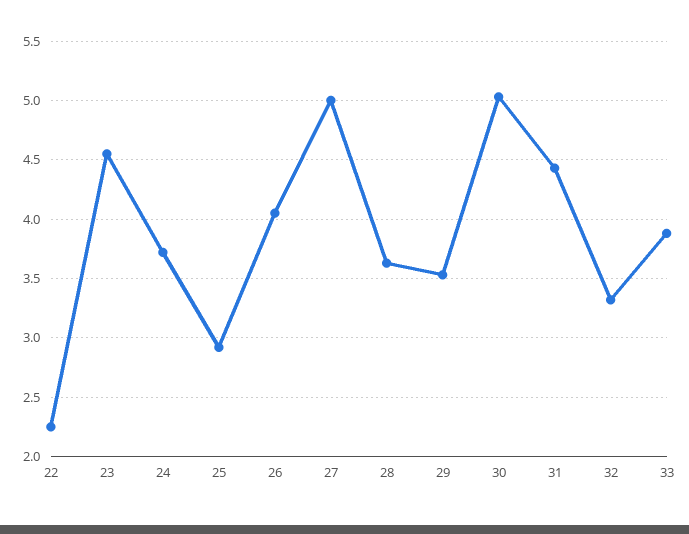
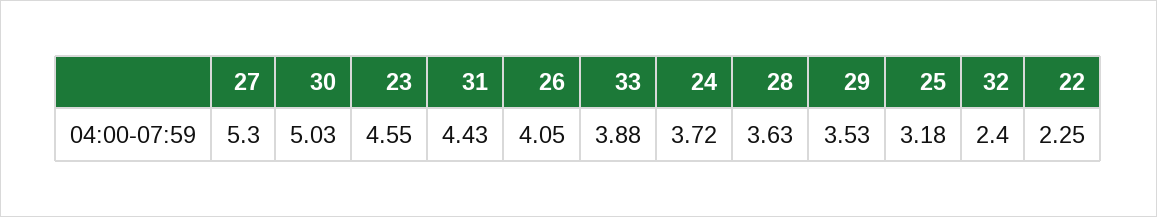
  {
    "22": 2.25,
    "23": 4.55,
    "24": 3.72,
-   "25": 2.9,
+   "25": 3.18,
    "26": 4.05,
-   "27": 5,
+   "27": 5.3,
    "28": 3.63,
    "29": 3.53,
    "30": 5.03,
    "31": 4.43,
-   "32": 3.3,
+   "32": 2.4,
    "33": 3.88
  }

